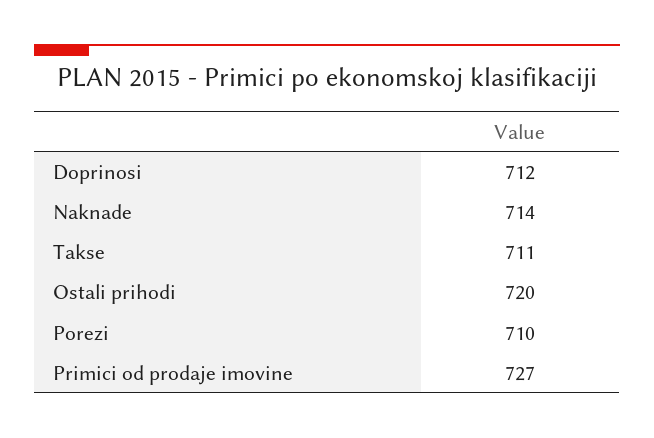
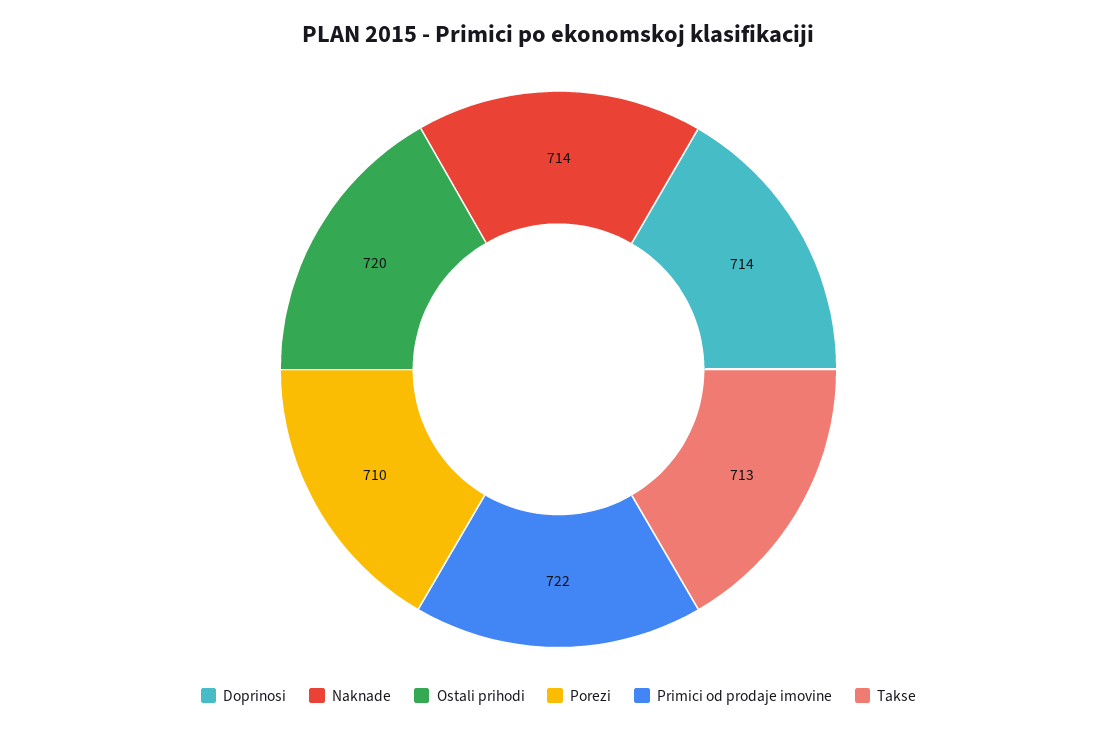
  {
-   "Doprinosi": 712,
+   "Doprinosi": 714,
    "Naknade": 714,
-   "Takse": 711,
+   "Takse": 713,
    "Ostali prihodi": 720,
    "Porezi": 710,
-   "Primici od prodaje imovine": 727
+   "Primici od prodaje imovine": 722
  }

